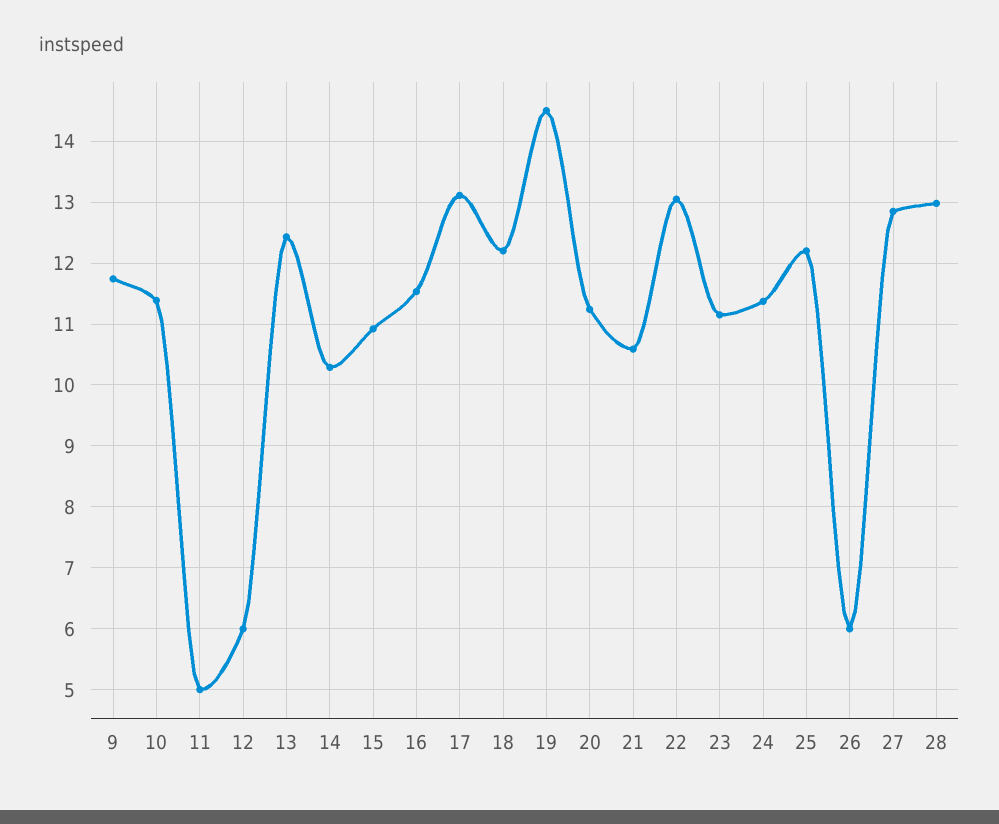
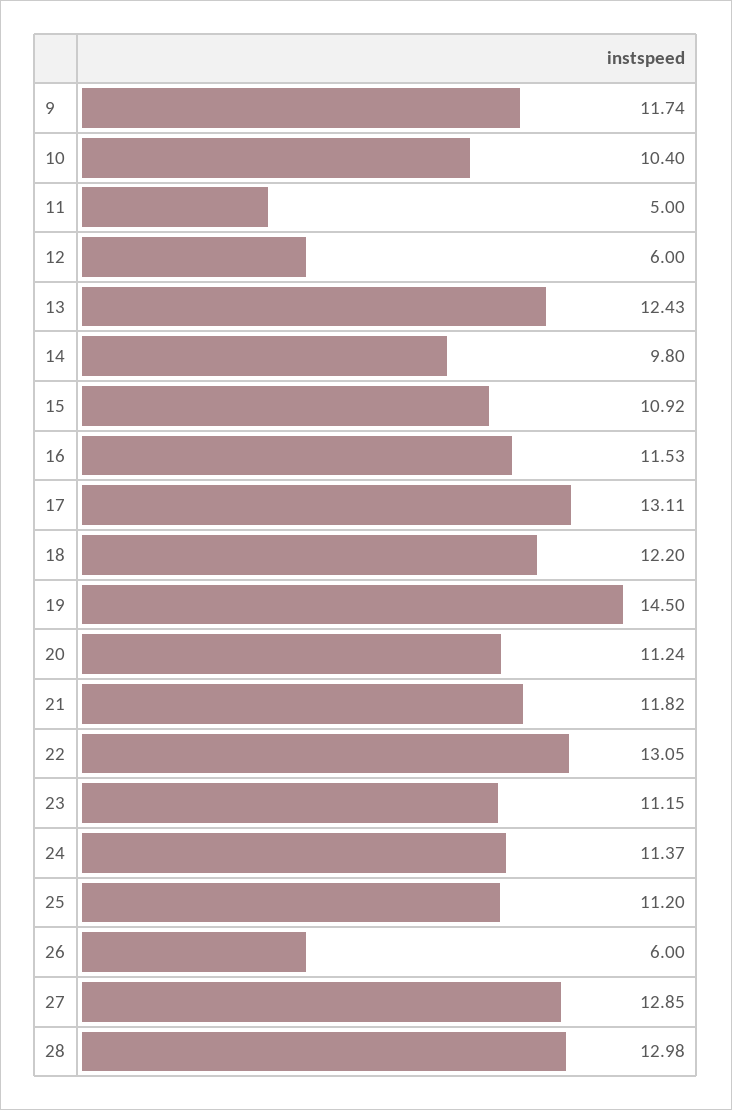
  {
    "9": 11.74,
-   "10": 11.4,
+   "10": 10.4,
    "11": 5,
    "12": 6,
    "13": 12.43,
-   "14": 10.3,
+   "14": 9.8,
    "15": 10.92,
    "16": 11.53,
    "17": 13.11,
    "18": 12.2,
    "19": 14.5,
    "20": 11.24,
-   "21": 10.6,
+   "21": 11.82,
    "22": 13.05,
    "23": 11.15,
    "24": 11.37,
-   "25": 12.2,
+   "25": 11.2,
    "26": 6,
    "27": 12.85,
    "28": 12.98
  }

